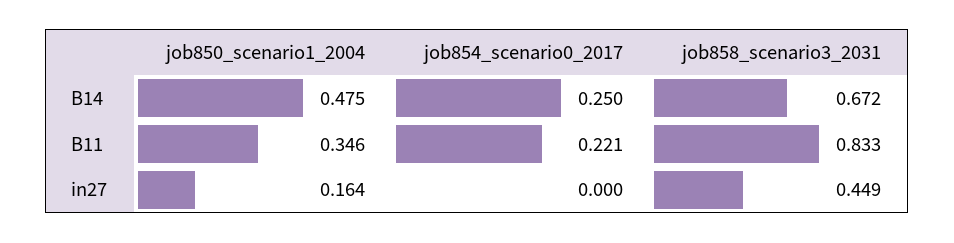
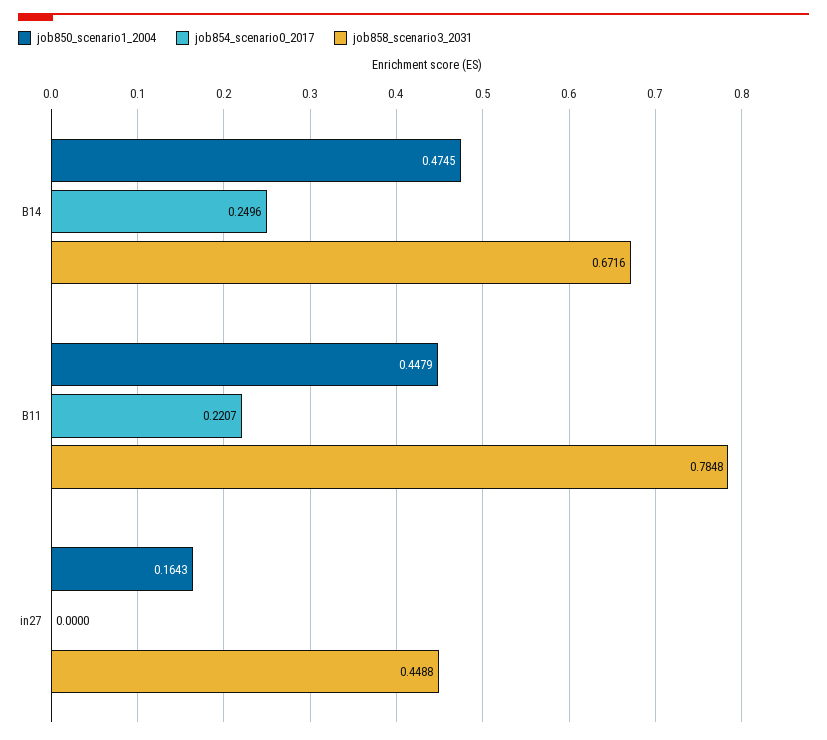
  {
    "job850_scenario1_2004": {
      "B14": 0.4745,
-     "B11": 0.346,
+     "B11": 0.4479,
      "in27": 0.1643
    },
    "job854_scenario0_2017": {
      "B14": 0.2496,
      "B11": 0.2207,
      "in27": 0
    },
    "job858_scenario3_2031": {
      "B14": 0.6716,
-     "B11": 0.833,
+     "B11": 0.7848,
      "in27": 0.4488
    }
  }

